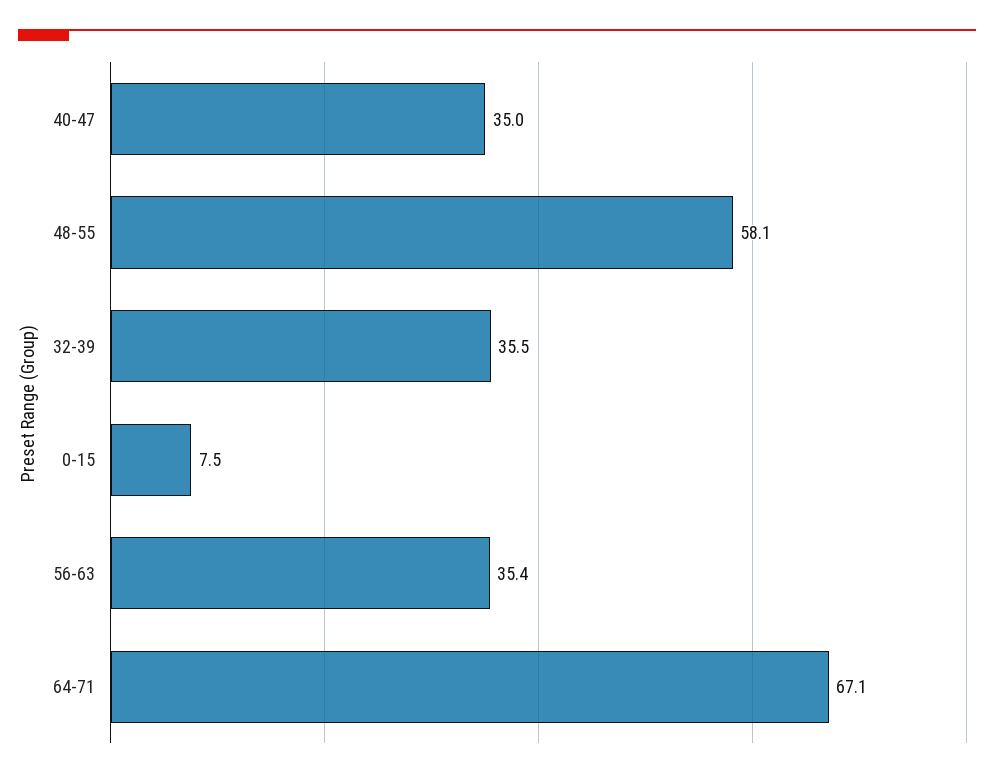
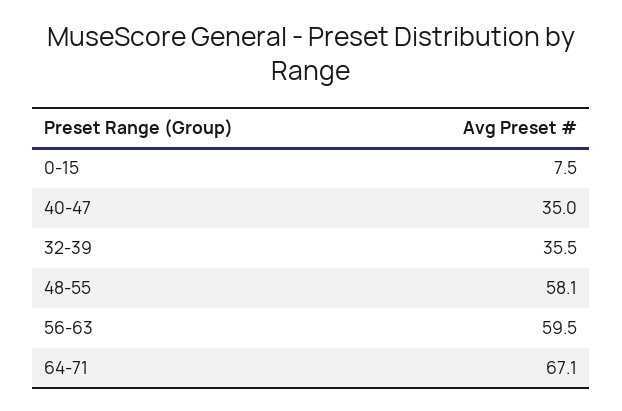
  {
    "40-47": 35,
    "48-55": 58.1,
    "32-39": 35.5,
    "0-15": 7.5,
-   "56-63": 35.4,
+   "56-63": 59.5,
    "64-71": 67.1
  }

